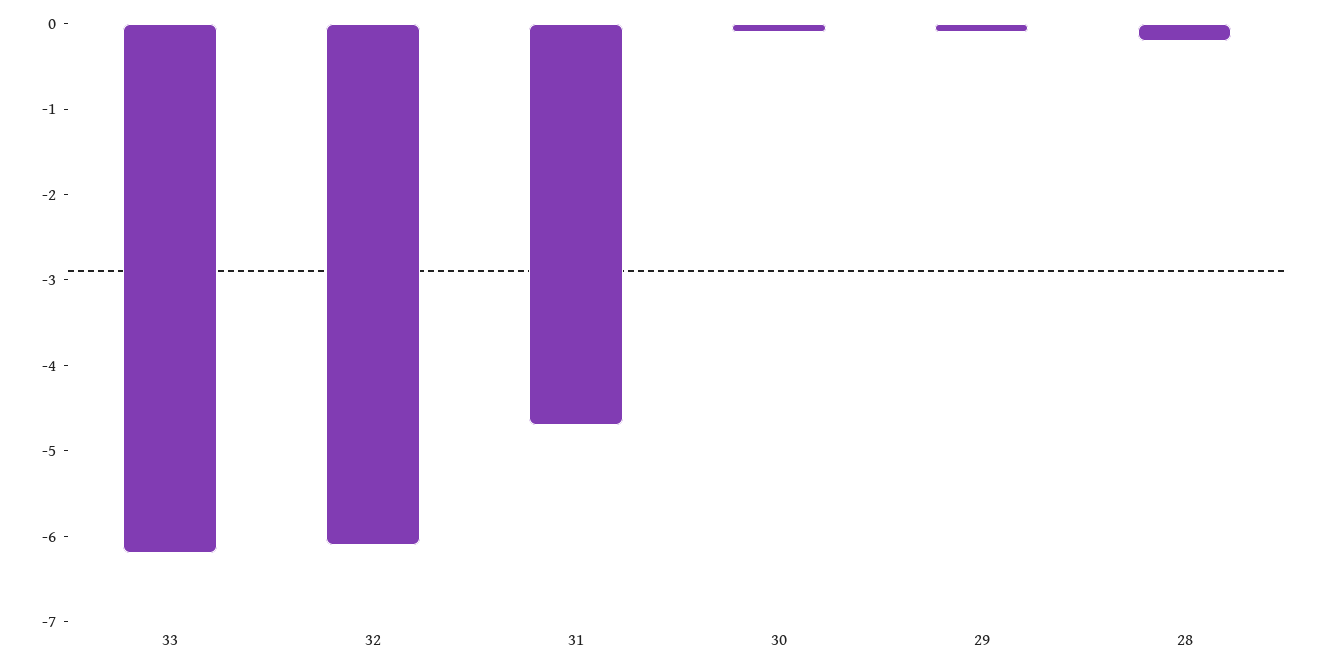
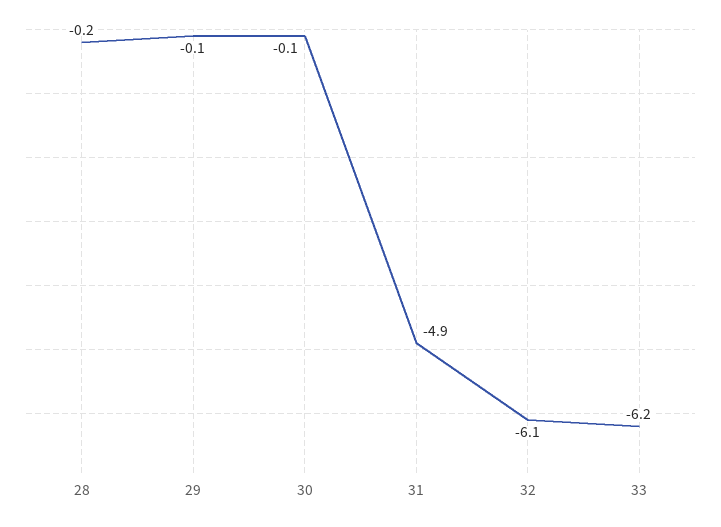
  {
    "33": -6.2,
    "32": -6.1,
-   "31": -4.7,
+   "31": -4.9,
    "30": -0.1,
    "29": -0.1,
    "28": -0.2
  }

